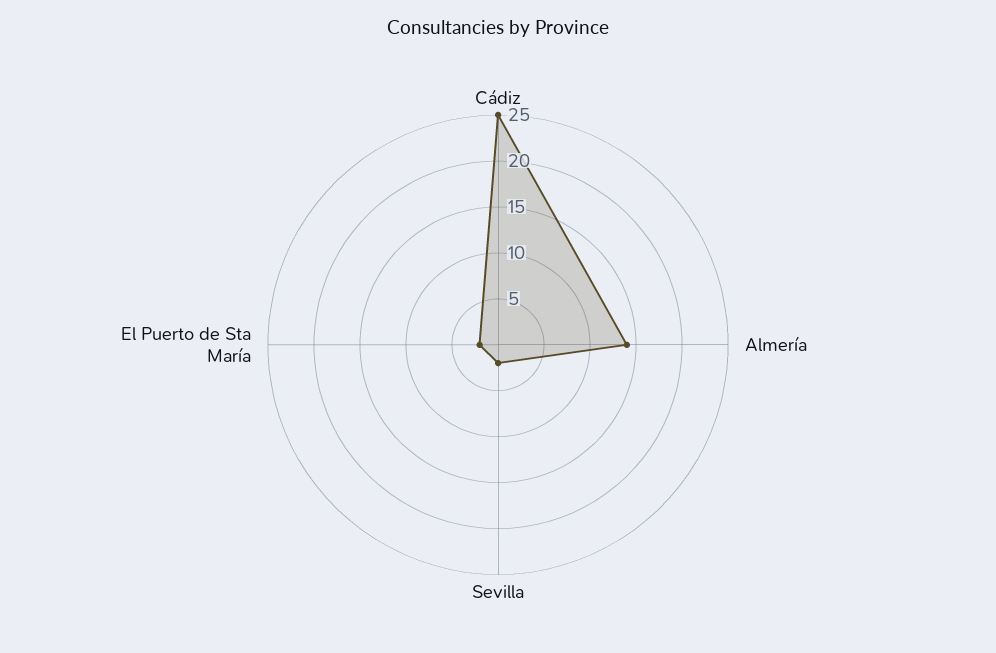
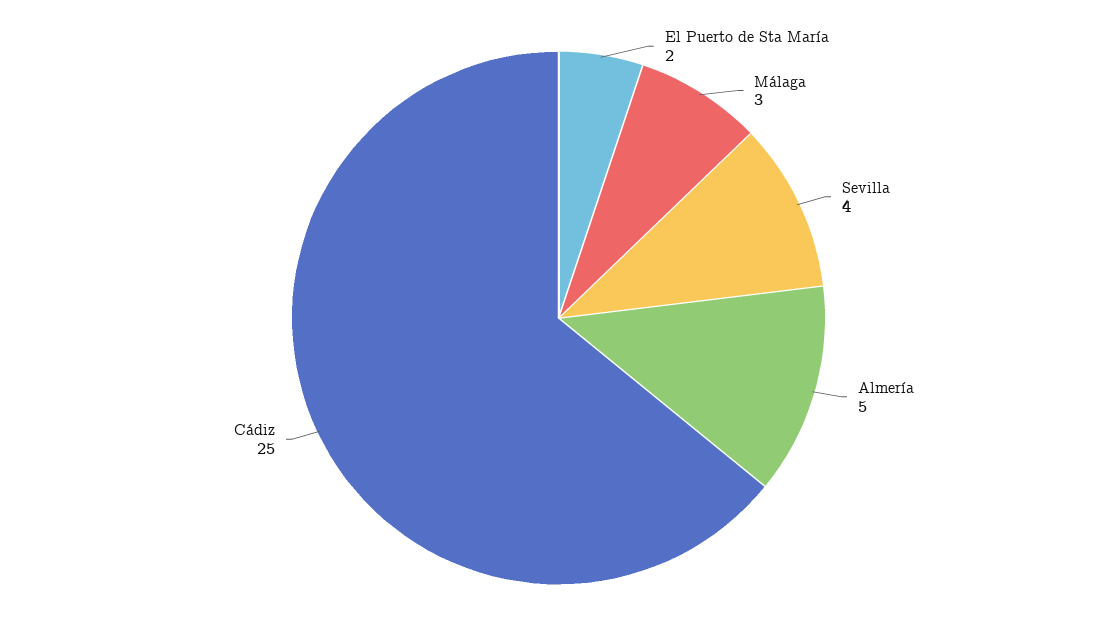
  {
    "Cádiz": 25,
-   "Almería": 14,
+   "Almería": 5,
-   "Sevilla": 2,
+   "Sevilla": 4,
-   "El Puerto de Sta María": 2
+   "El Puerto de Sta María": 2,
+   "Málaga": 3
  }

